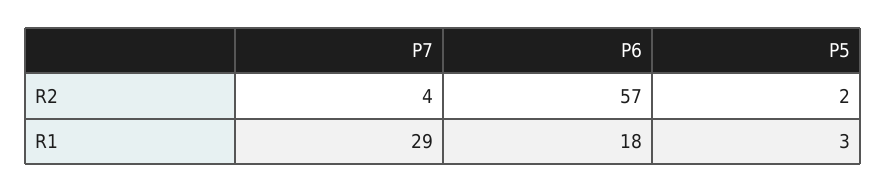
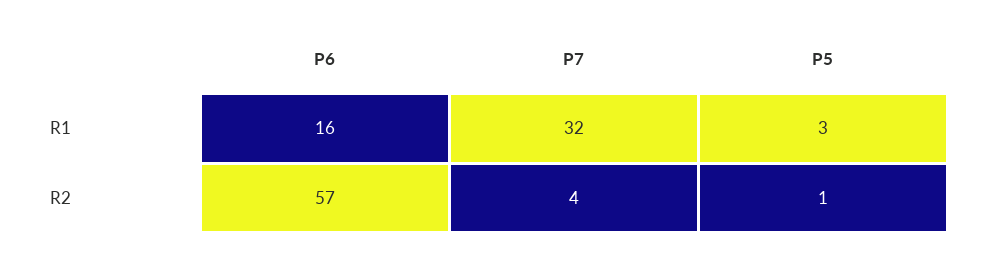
  {
    "P7": {
      "R2": 4,
-     "R1": 29
+     "R1": 32
    },
    "P6": {
      "R2": 57,
-     "R1": 18
+     "R1": 16
    },
    "P5": {
-     "R2": 2,
+     "R2": 1,
      "R1": 3
    }
  }

